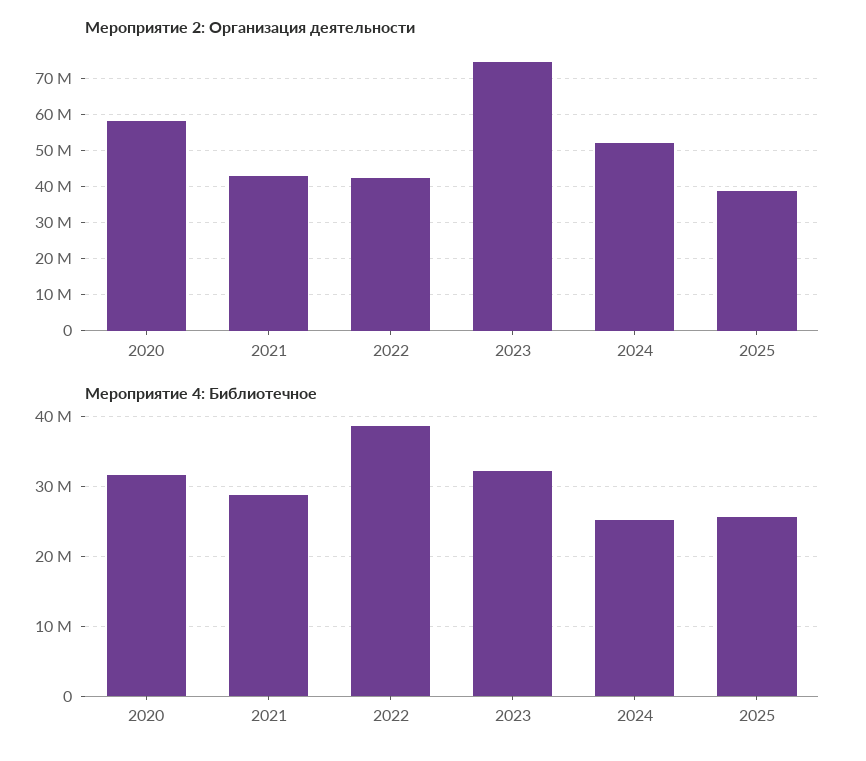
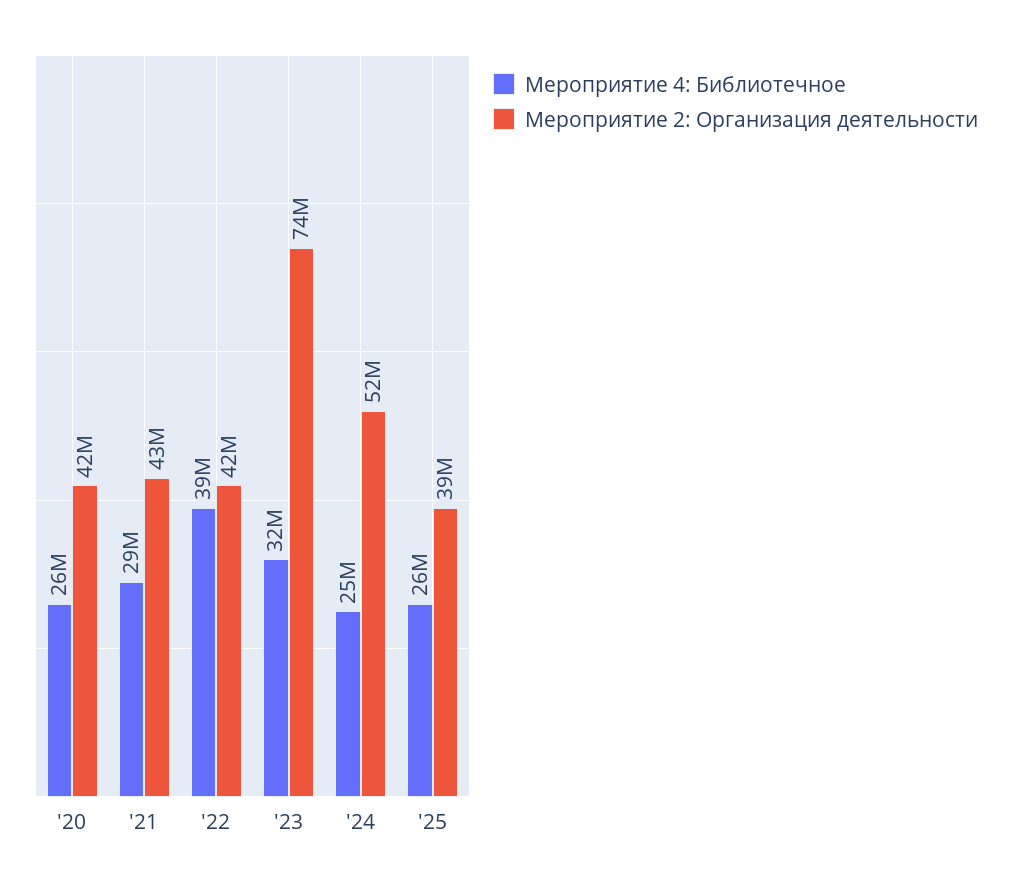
  {
    "Мероприятие 2: Организация деятельности": {
-     "2020": 58000000,
+     "2020": 42000000,
      "2021": 43000000,
      "2022": 42000000,
      "2023": 74000000,
      "2024": 52000000,
      "2025": 39000000
    },
    "Мероприятие 4: Библиотечное": {
-     "2020": 32000000,
+     "2020": 26000000,
      "2021": 29000000,
      "2022": 39000000,
      "2023": 32000000,
      "2024": 25000000,
      "2025": 26000000
    }
  }

